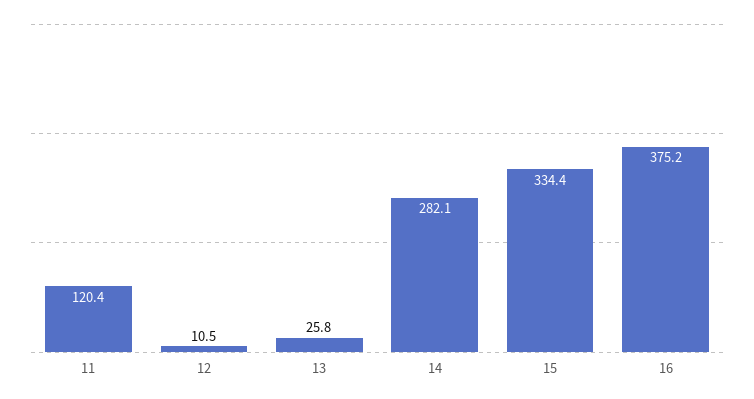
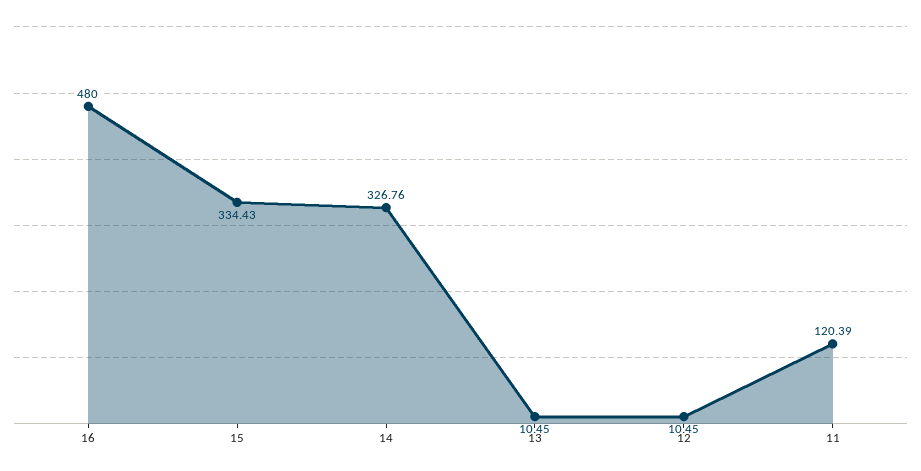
  {
    "11": 120.39,
    "12": 10.45,
-   "13": 25.8,
+   "13": 10.45,
-   "14": 282.1,
+   "14": 326.76,
    "15": 334.43,
-   "16": 375.2
+   "16": 480
  }

